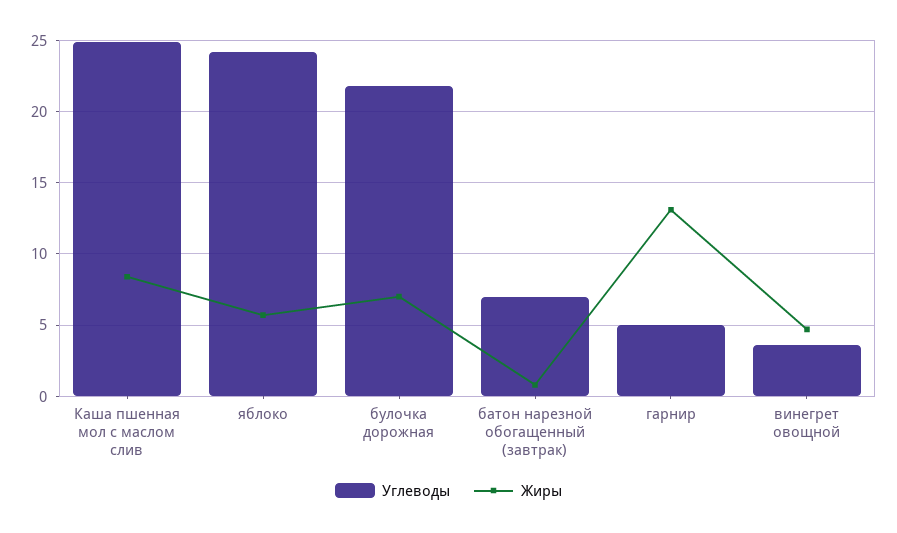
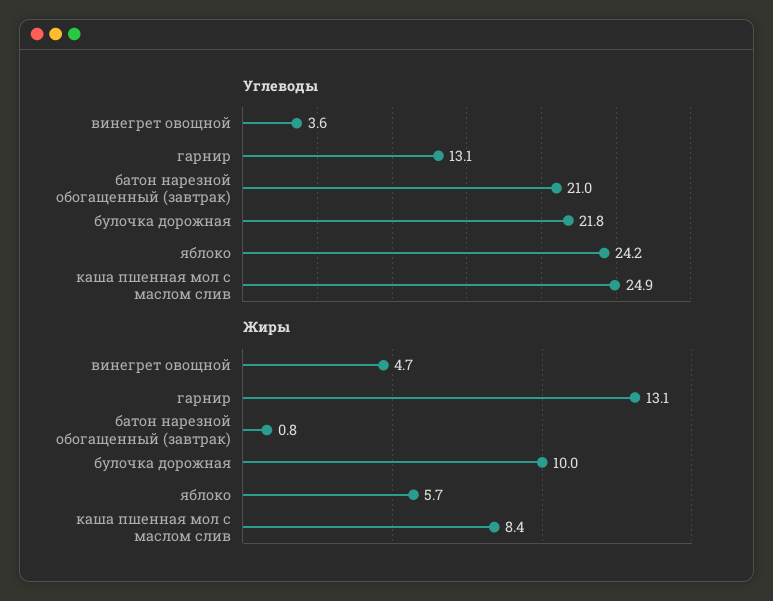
  {
    "Углеводы": {
      "Каша пшенная мол с маслом слив": 24.9,
      "яблоко": 24.2,
      "булочка дорожная": 21.8,
-     "батон нарезной обогащенный (завтрак)": 7,
+     "батон нарезной обогащенный (завтрак)": 21,
-     "гарнир": 5,
+     "гарнир": 13.1,
      "винегрет овощной": 3.6
    },
    "Жиры": {
      "Каша пшенная мол с маслом слив": 8.4,
      "яблоко": 5.7,
-     "булочка дорожная": 7,
+     "булочка дорожная": 10,
      "батон нарезной обогащенный (завтрак)": 0.8,
      "гарнир": 13.1,
      "винегрет овощной": 4.7
    }
  }

